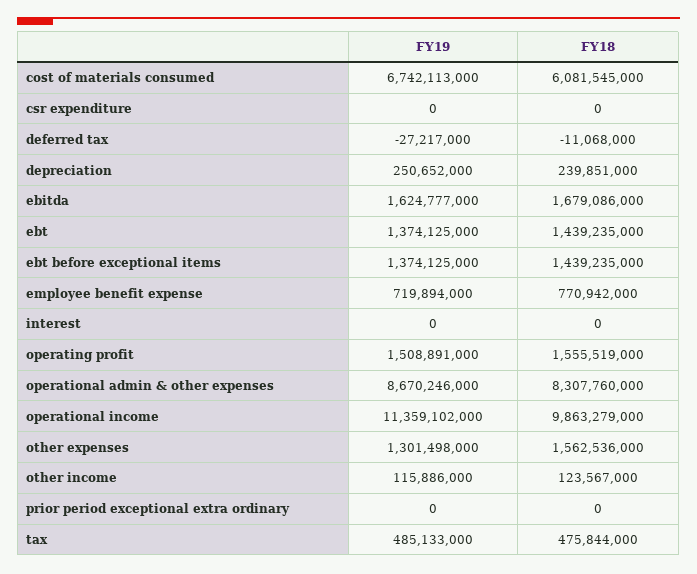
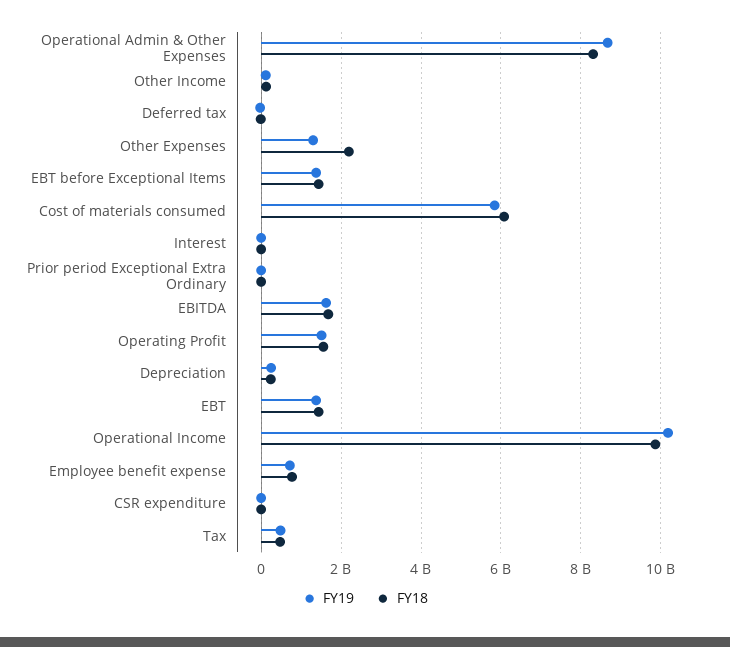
  {
    "FY19": {
-     "cost of materials consumed": 6742113000,
+     "cost of materials consumed": 5800000000,
      "csr expenditure": 0,
      "deferred tax": -27217000,
      "depreciation": 250652000,
      "ebitda": 1624777000,
      "ebt": 1374125000,
      "ebt before exceptional items": 1374125000,
      "employee benefit expense": 719894000,
      "interest": 0,
      "operating profit": 1508891000,
      "operational admin & other expenses": 8670246000,
-     "operational income": 11359102000,
+     "operational income": 10200000000,
      "other expenses": 1301498000,
      "other income": 115886000,
      "prior period exceptional extra ordinary": 0,
      "tax": 485133000
    },
    "FY18": {
      "cost of materials consumed": 6081545000,
      "csr expenditure": 0,
      "deferred tax": -11068000,
      "depreciation": 239851000,
      "ebitda": 1679086000,
      "ebt": 1439235000,
      "ebt before exceptional items": 1439235000,
      "employee benefit expense": 770942000,
      "interest": 0,
      "operating profit": 1555519000,
      "operational admin & other expenses": 8307760000,
      "operational income": 9863279000,
-     "other expenses": 1562536000,
+     "other expenses": 2200000000,
      "other income": 123567000,
      "prior period exceptional extra ordinary": 0,
      "tax": 475844000
    }
  }

